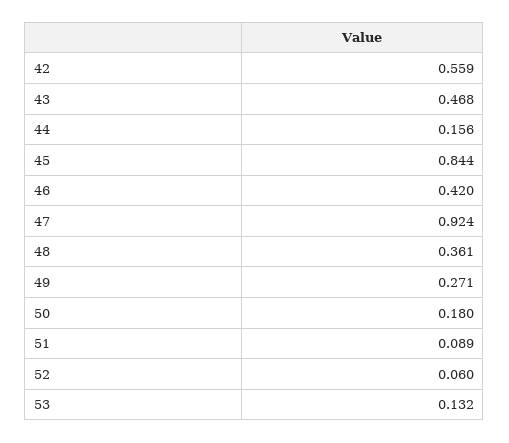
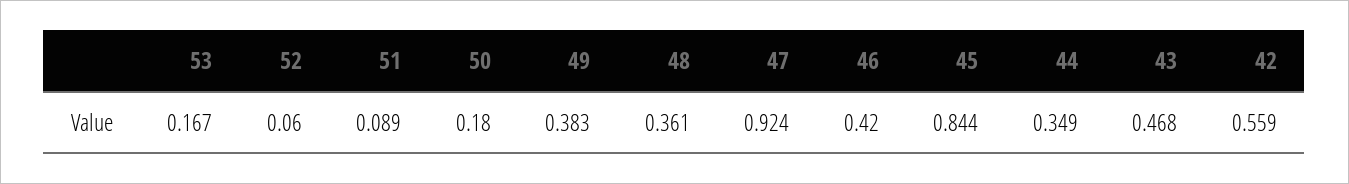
  {
    "42": 0.559,
    "43": 0.468,
-   "44": 0.156,
+   "44": 0.349,
    "45": 0.844,
    "46": 0.42,
    "47": 0.924,
    "48": 0.361,
-   "49": 0.271,
+   "49": 0.383,
    "50": 0.18,
    "51": 0.089,
    "52": 0.06,
-   "53": 0.132
+   "53": 0.167
  }

